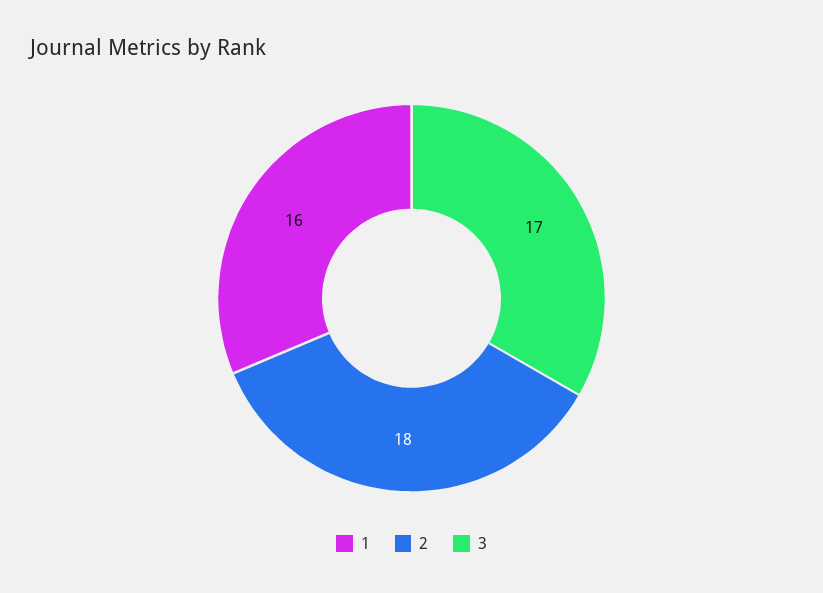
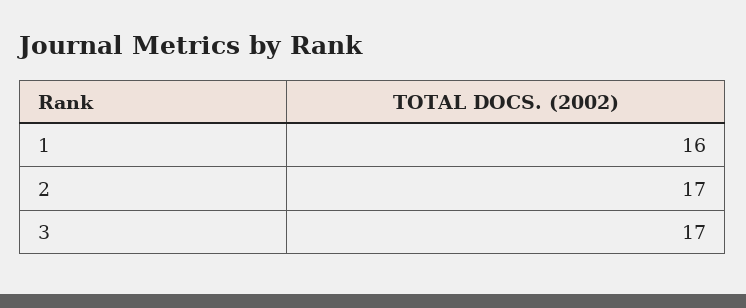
  {
    "1": 16,
-   "2": 18,
+   "2": 17,
    "3": 17
  }

